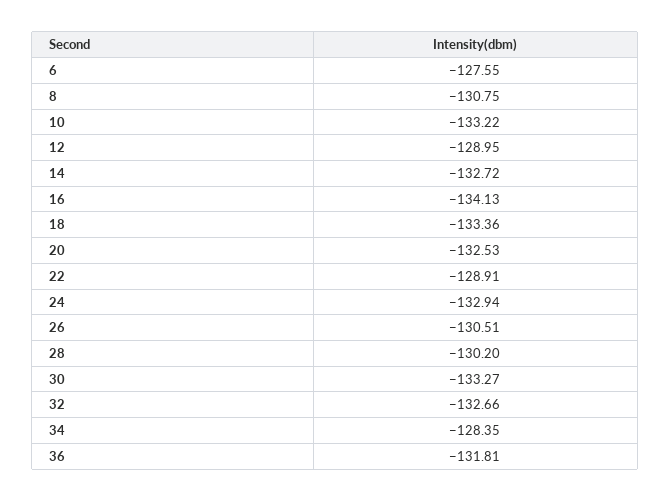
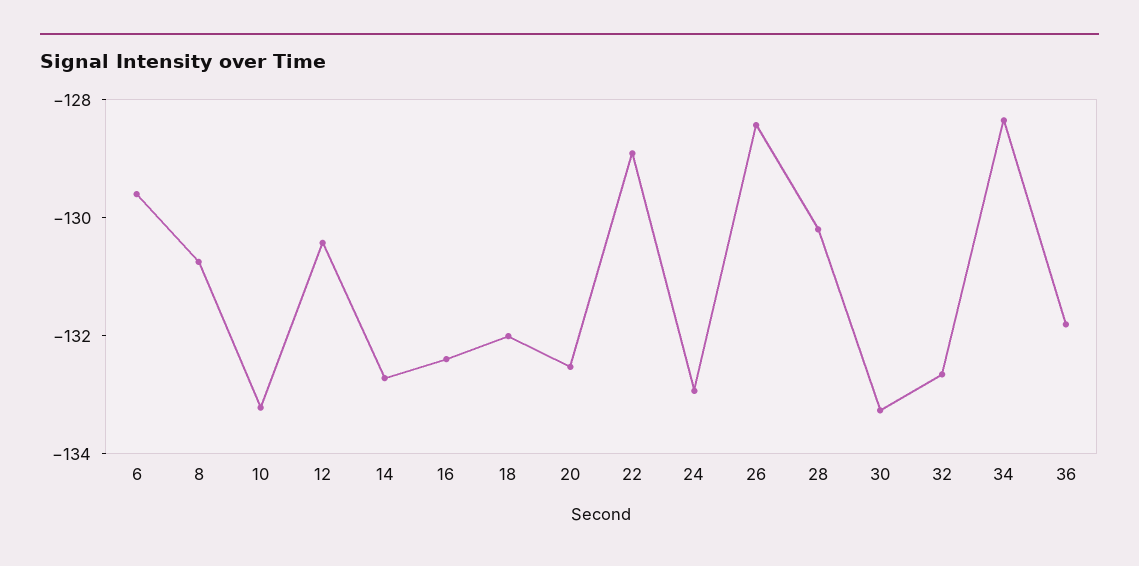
  {
-   "6": -127.55,
+   "6": -129.5,
    "8": -130.75,
    "10": -133.22,
-   "12": -128.95,
+   "12": -130.5,
    "14": -132.72,
-   "16": -134.13,
+   "16": -132.5,
-   "18": -133.36,
+   "18": -132,
    "20": -132.53,
    "22": -128.91,
    "24": -132.94,
-   "26": -130.51,
+   "26": -128.5,
    "28": -130.2,
    "30": -133.27,
    "32": -132.66,
    "34": -128.35,
    "36": -131.81
  }

